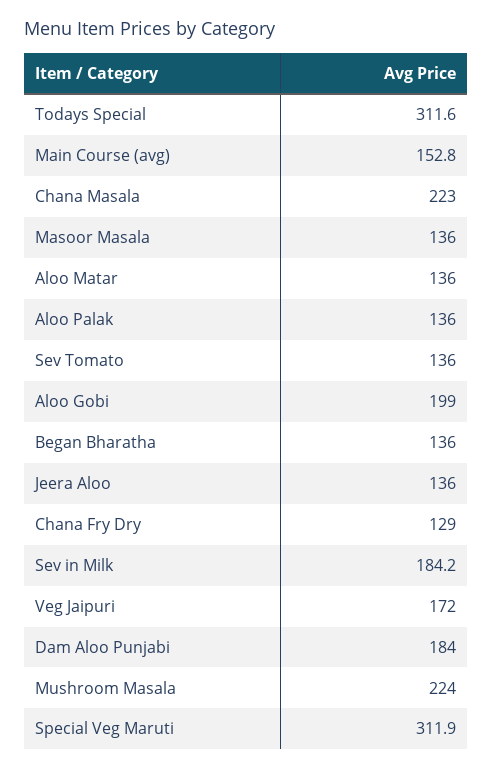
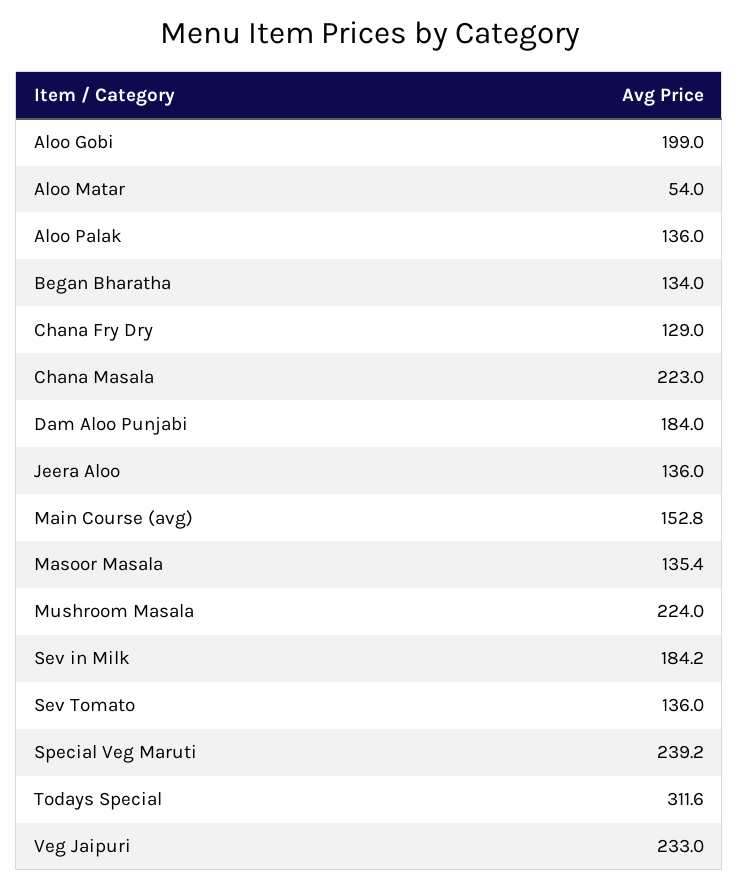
  {
    "Todays Special": 311.6,
    "Main Course (avg)": 152.8,
    "Chana Masala": 223,
-   "Masoor Masala": 136,
+   "Masoor Masala": 135.4,
-   "Aloo Matar": 136,
+   "Aloo Matar": 54,
    "Aloo Palak": 136,
    "Sev Tomato": 136,
    "Aloo Gobi": 199,
-   "Began Bharatha": 136,
+   "Began Bharatha": 134,
    "Jeera Aloo": 136,
    "Chana Fry Dry": 129,
    "Sev in Milk": 184.2,
-   "Veg Jaipuri": 172,
+   "Veg Jaipuri": 233,
    "Dam Aloo Punjabi": 184,
    "Mushroom Masala": 224,
-   "Special Veg Maruti": 311.9
+   "Special Veg Maruti": 239.2
  }

